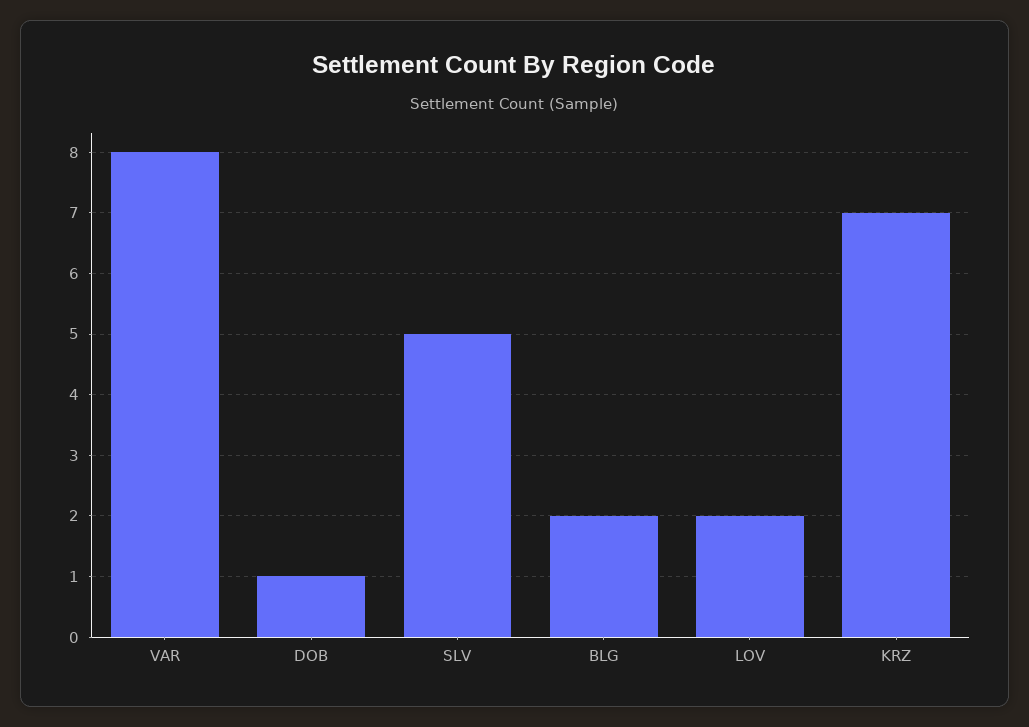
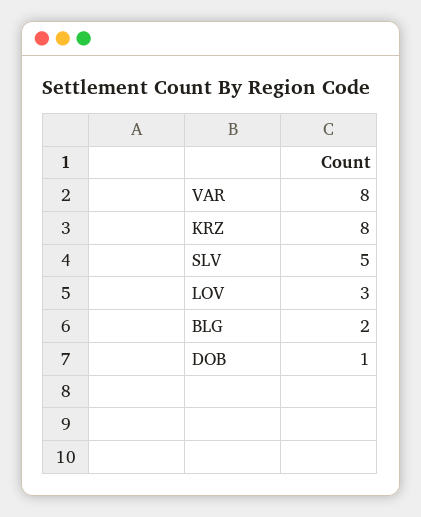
  {
    "VAR": 8,
    "DOB": 1,
    "SLV": 5,
    "BLG": 2,
-   "LOV": 2,
+   "LOV": 3,
-   "KRZ": 7
+   "KRZ": 8
  }

